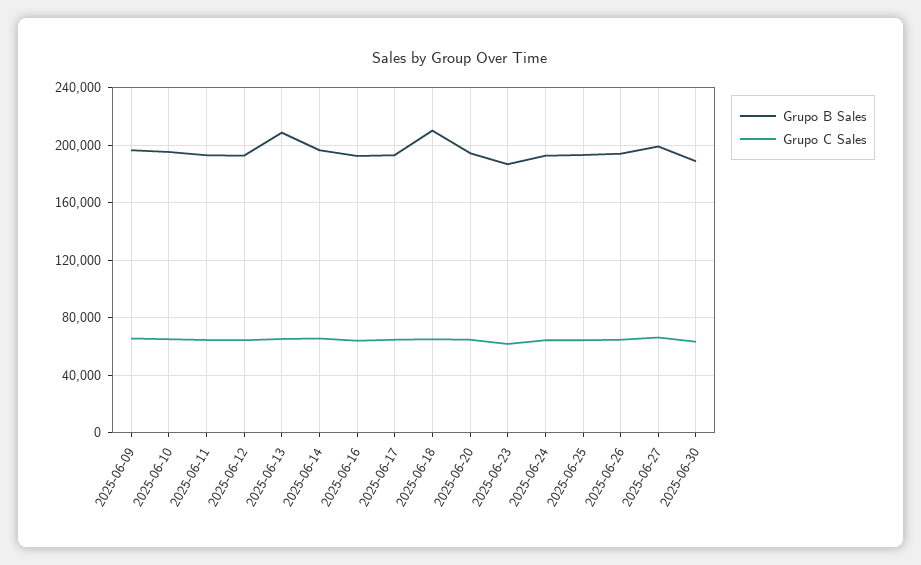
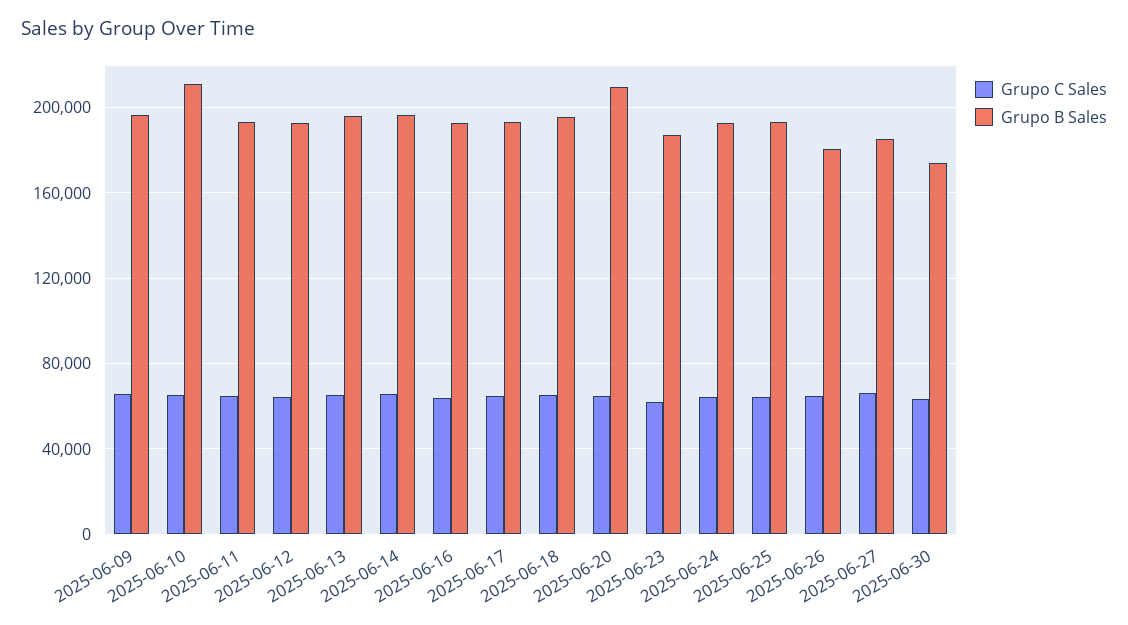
  {
    "Grupo B Sales": {
      "2025-06-09": 195000,
-     "2025-06-10": 195000,
+     "2025-06-10": 210000,
      "2025-06-11": 195000,
      "2025-06-12": 195000,
-     "2025-06-13": 210000,
+     "2025-06-13": 195000,
      "2025-06-14": 195000,
      "2025-06-16": 195000,
      "2025-06-17": 195000,
-     "2025-06-18": 210000,
+     "2025-06-18": 195000,
-     "2025-06-20": 195000,
+     "2025-06-20": 210000,
      "2025-06-23": 185000,
      "2025-06-24": 195000,
      "2025-06-25": 195000,
-     "2025-06-26": 195000,
+     "2025-06-26": 180000,
-     "2025-06-27": 200000,
+     "2025-06-27": 185000,
-     "2025-06-30": 190000
+     "2025-06-30": 175000
    },
    "Grupo C Sales": {
      "2025-06-09": 65000,
      "2025-06-10": 65000,
      "2025-06-11": 65000,
      "2025-06-12": 65000,
      "2025-06-13": 65000,
      "2025-06-14": 65000,
      "2025-06-16": 65000,
      "2025-06-17": 65000,
      "2025-06-18": 65000,
      "2025-06-20": 65000,
      "2025-06-23": 60000,
      "2025-06-24": 65000,
      "2025-06-25": 65000,
      "2025-06-26": 65000,
      "2025-06-27": 65000,
      "2025-06-30": 65000
    }
  }

